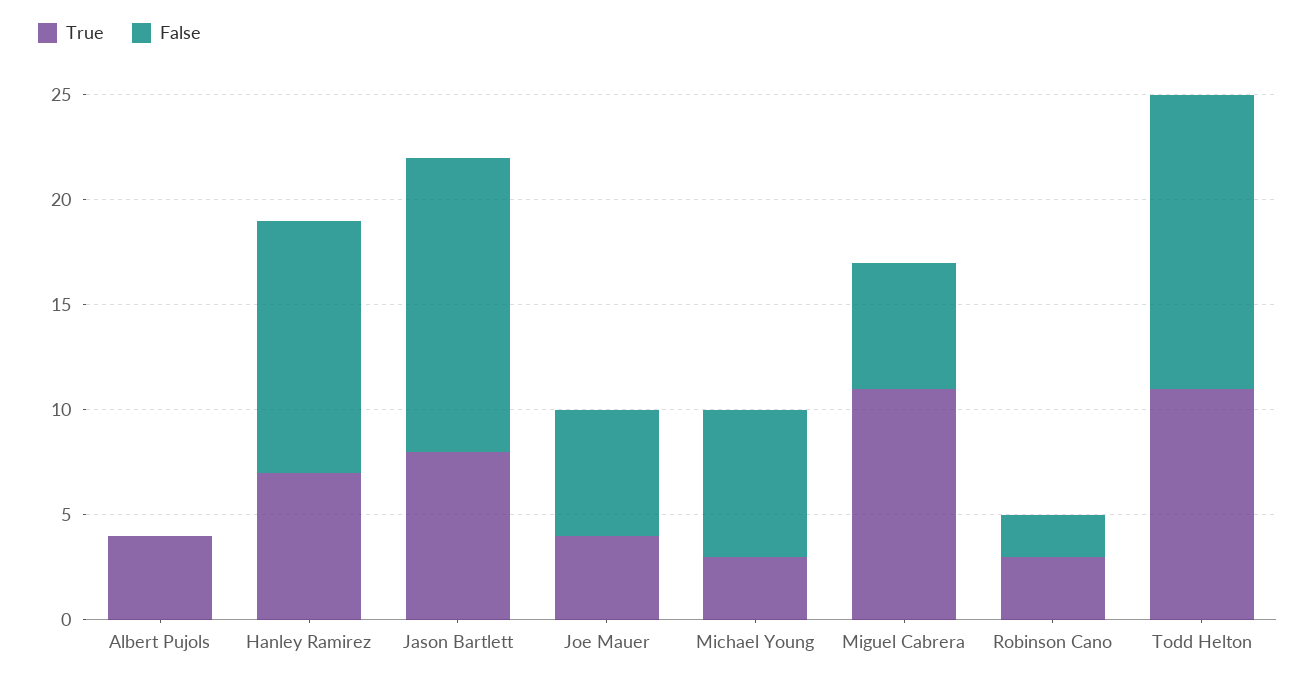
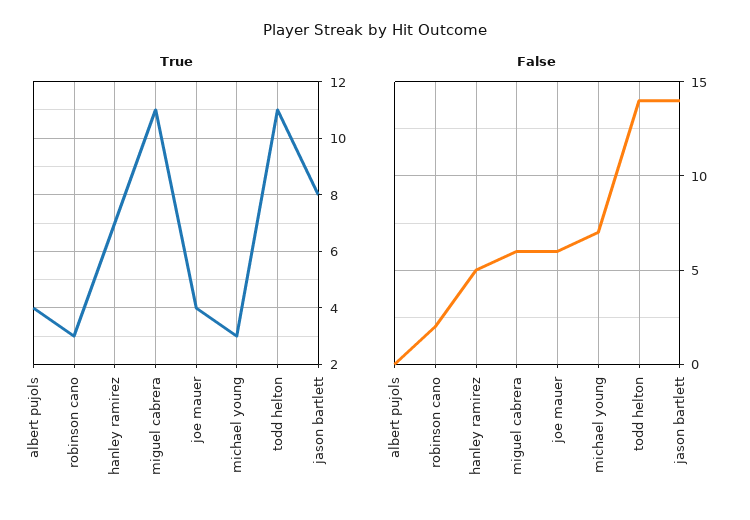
  {
    "True": {
      "Albert Pujols": 4,
      "Hanley Ramirez": 7,
      "Jason Bartlett": 8,
      "Joe Mauer": 4,
      "Michael Young": 3,
      "Miguel Cabrera": 11,
      "Robinson Cano": 3,
      "Todd Helton": 11
    },
    "False": {
      "Albert Pujols": 0,
-     "Hanley Ramirez": 12,
+     "Hanley Ramirez": 5,
      "Jason Bartlett": 14,
      "Joe Mauer": 6,
      "Michael Young": 7,
      "Miguel Cabrera": 6,
      "Robinson Cano": 2,
      "Todd Helton": 14
    }
  }

